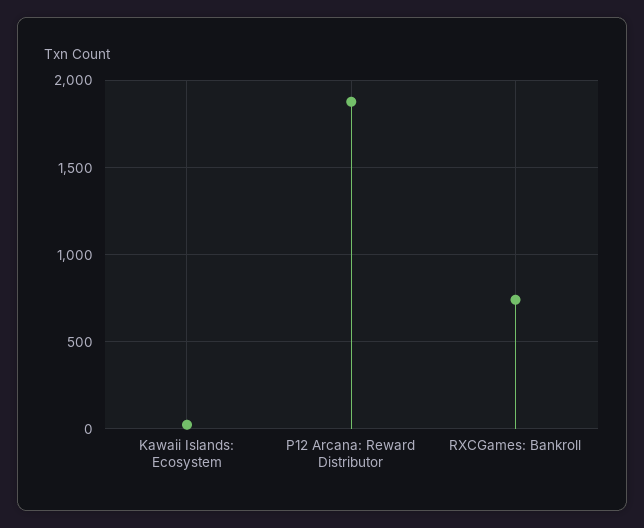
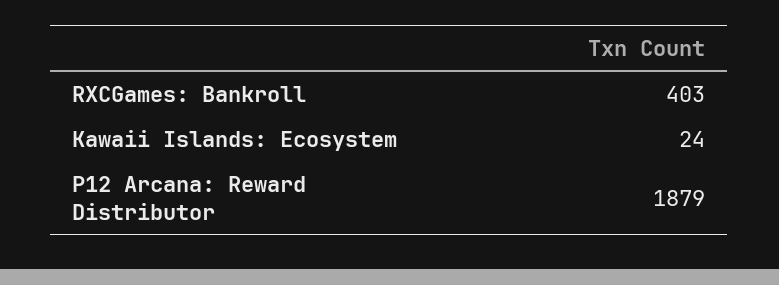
  {
    "Kawaii Islands: Ecosystem": 24,
    "P12 Arcana: Reward Distributor": 1879,
-   "RXCGames: Bankroll": 750
+   "RXCGames: Bankroll": 403
  }

